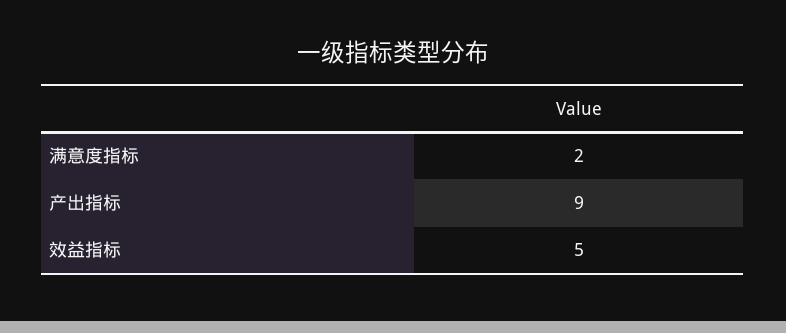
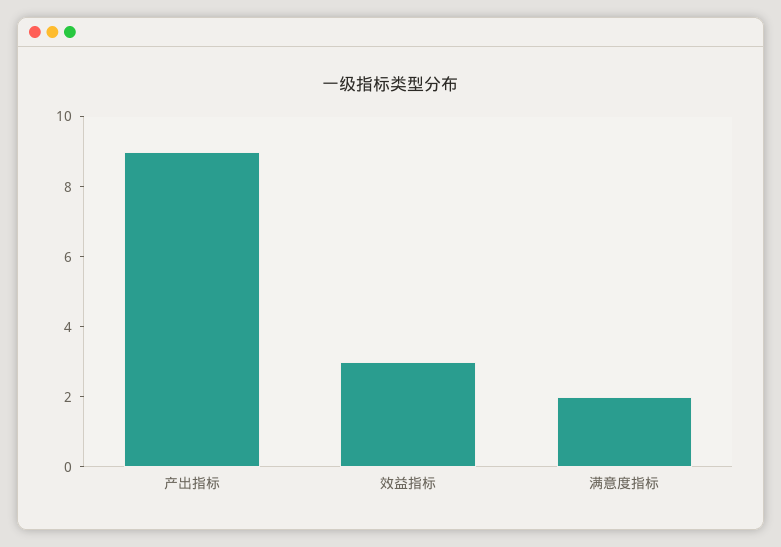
  {
    "满意度指标": 2,
    "产出指标": 9,
-   "效益指标": 5
+   "效益指标": 3
  }

